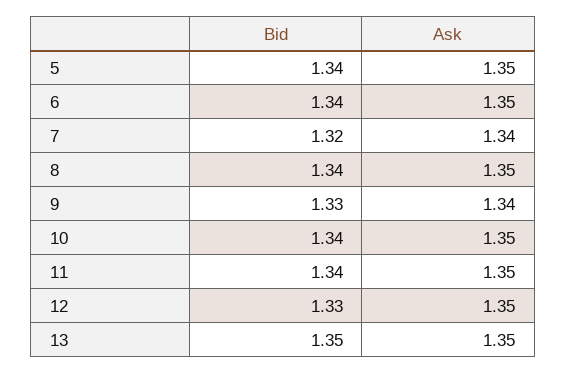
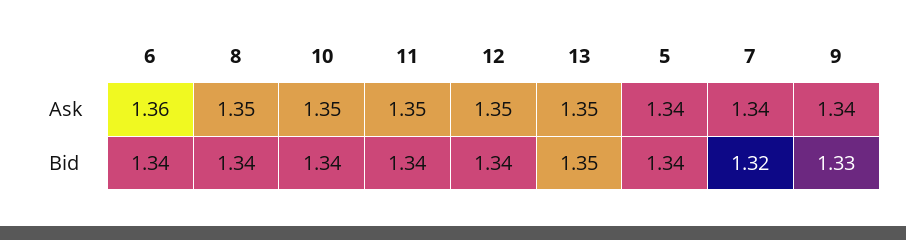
  {
    "Bid": {
      "5": 1.34,
      "6": 1.34,
      "7": 1.32,
      "8": 1.34,
      "9": 1.33,
      "10": 1.34,
      "11": 1.34,
-     "12": 1.33,
+     "12": 1.34,
      "13": 1.35
    },
    "Ask": {
-     "5": 1.35,
+     "5": 1.34,
-     "6": 1.35,
+     "6": 1.36,
      "7": 1.34,
      "8": 1.35,
      "9": 1.34,
      "10": 1.35,
      "11": 1.35,
      "12": 1.35,
      "13": 1.35
    }
  }

